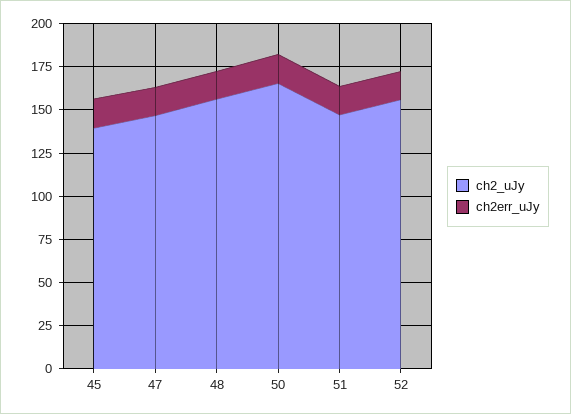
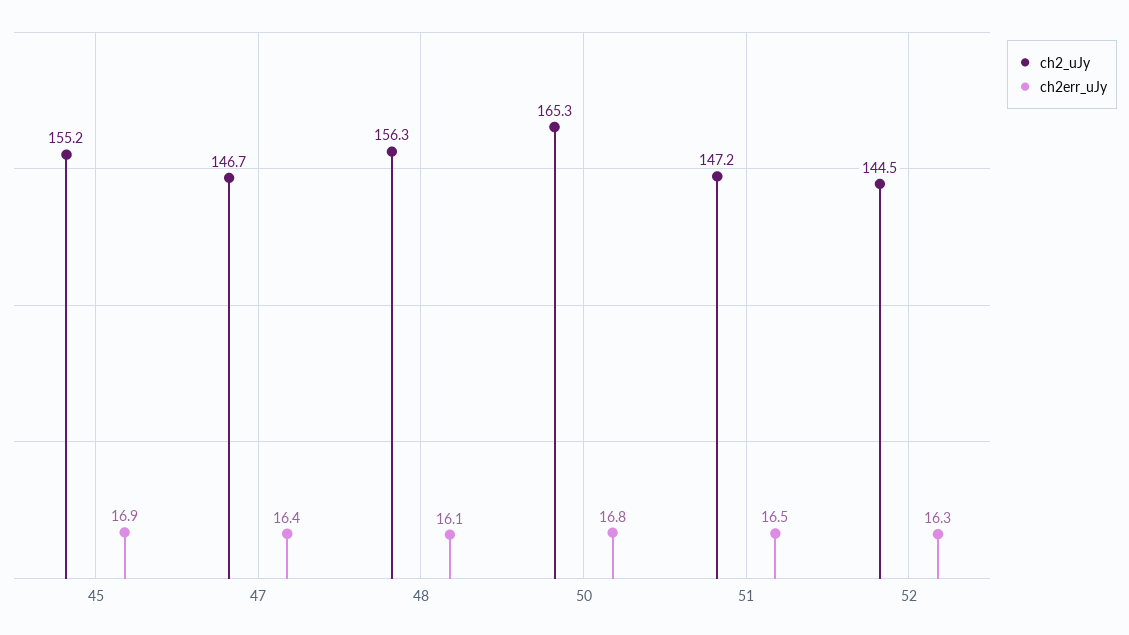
  {
    "ch2_uJy": {
-     "45": 140,
+     "45": 155.2,
      "47": 146.7,
      "48": 156.3,
      "50": 165.3,
      "51": 147.2,
-     "52": 155
+     "52": 144.5
    },
    "ch2err_uJy": {
      "45": 16.9,
      "47": 16.4,
      "48": 16.1,
      "50": 16.8,
      "51": 16.5,
      "52": 16.3
    }
  }

